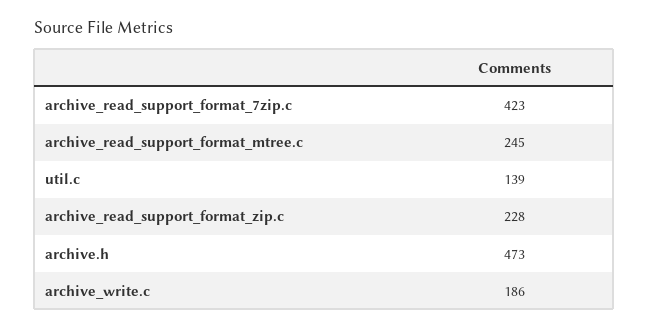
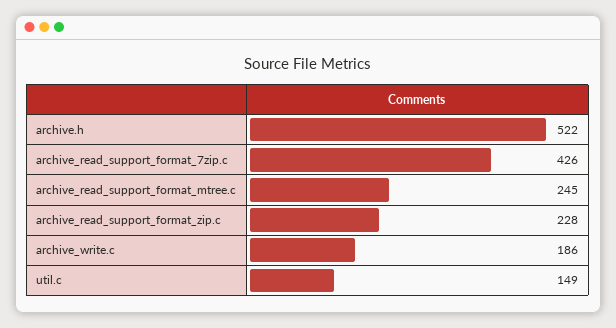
  {
-   "archive_read_support_format_7zip.c": 423,
+   "archive_read_support_format_7zip.c": 426,
    "archive_read_support_format_mtree.c": 245,
-   "util.c": 139,
+   "util.c": 149,
    "archive_read_support_format_zip.c": 228,
-   "archive.h": 473,
+   "archive.h": 522,
    "archive_write.c": 186
  }

